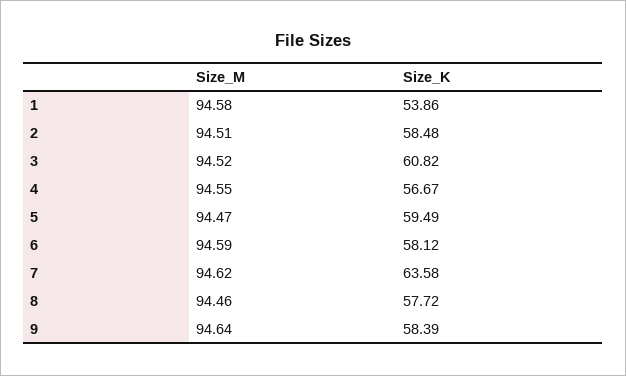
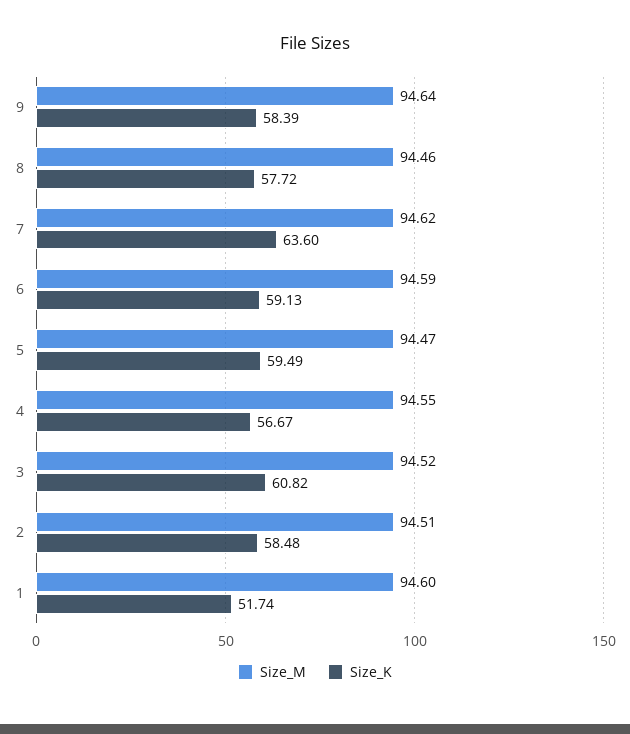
  {
    "Size_M": {
-     "1": 94.58,
+     "1": 94.6,
      "2": 94.51,
      "3": 94.52,
      "4": 94.55,
      "5": 94.47,
      "6": 94.59,
      "7": 94.62,
      "8": 94.46,
      "9": 94.64
    },
    "Size_K": {
-     "1": 53.86,
+     "1": 51.74,
      "2": 58.48,
      "3": 60.82,
      "4": 56.67,
      "5": 59.49,
-     "6": 58.12,
+     "6": 59.13,
-     "7": 63.58,
+     "7": 63.6,
      "8": 57.72,
      "9": 58.39
    }
  }

